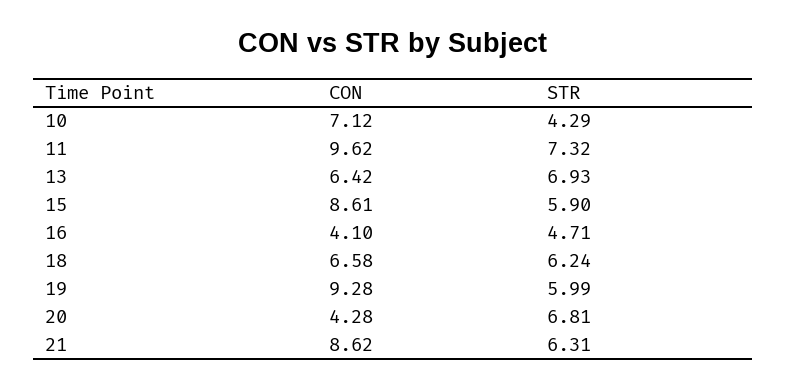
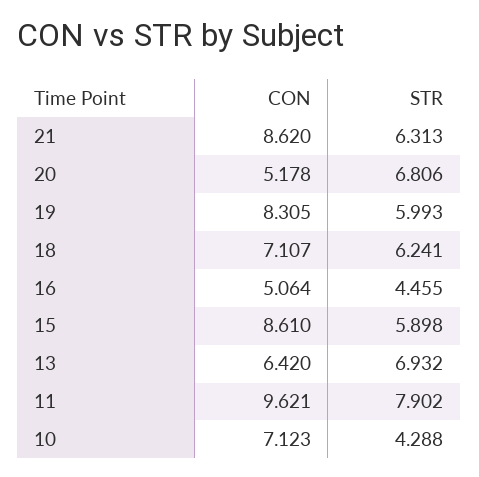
  {
    "CON": {
      "10": 7.123,
      "11": 9.621,
      "13": 6.42,
      "15": 8.61,
-     "16": 4.1,
+     "16": 5.064,
-     "18": 6.58,
+     "18": 7.107,
-     "19": 9.28,
+     "19": 8.305,
-     "20": 4.28,
+     "20": 5.178,
      "21": 8.62
    },
    "STR": {
      "10": 4.288,
-     "11": 7.32,
+     "11": 7.902,
      "13": 6.932,
      "15": 5.898,
-     "16": 4.71,
+     "16": 4.455,
      "18": 6.241,
      "19": 5.993,
      "20": 6.806,
      "21": 6.313
    }
  }

